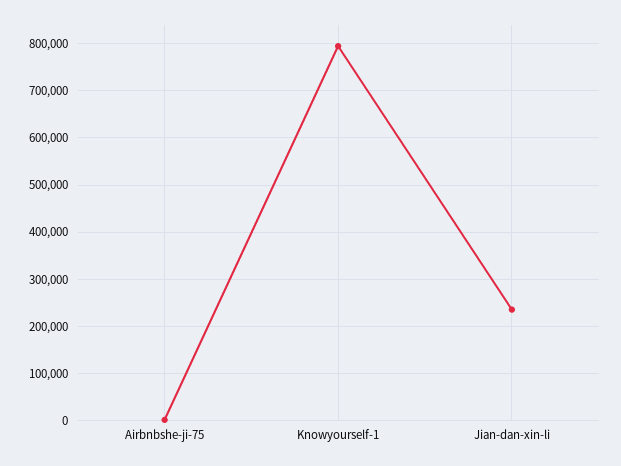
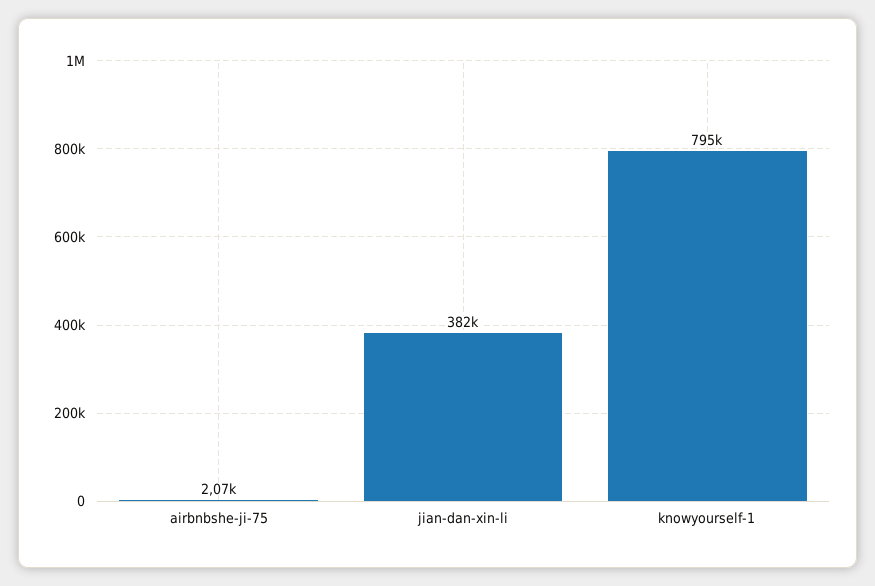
  {
    "Airbnbshe-ji-75": 2070,
    "Knowyourself-1": 795000,
-   "Jian-dan-xin-li": 240000
+   "Jian-dan-xin-li": 382000
  }

